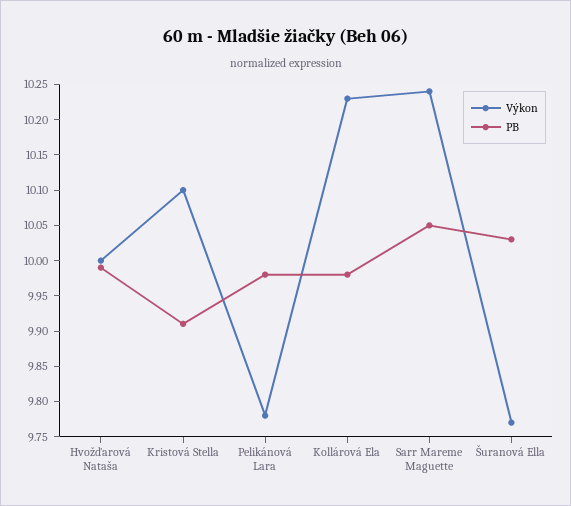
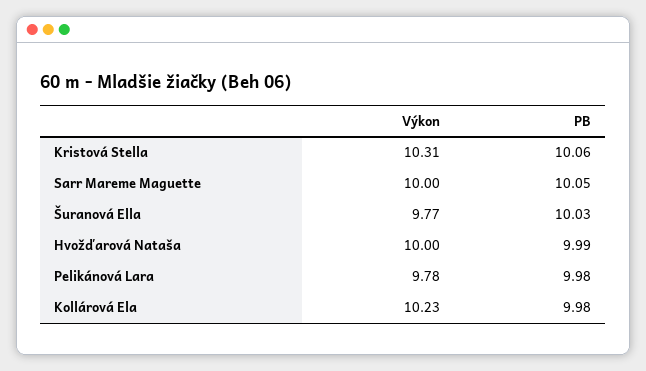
  {
    "Výkon": {
      "Hvožďarová Nataša": 10,
-     "Kristová Stella": 10.1,
+     "Kristová Stella": 10.31,
      "Pelikánová Lara": 9.78,
      "Kollárová Ela": 10.23,
-     "Sarr Mareme Maguette": 10.25,
+     "Sarr Mareme Maguette": 10,
      "Šuranová Ella": 9.77
    },
    "PB": {
      "Hvožďarová Nataša": 9.99,
-     "Kristová Stella": 9.9,
+     "Kristová Stella": 10.06,
      "Pelikánová Lara": 9.98,
      "Kollárová Ela": 9.98,
      "Sarr Mareme Maguette": 10.05,
      "Šuranová Ella": 10.03
    }
  }

